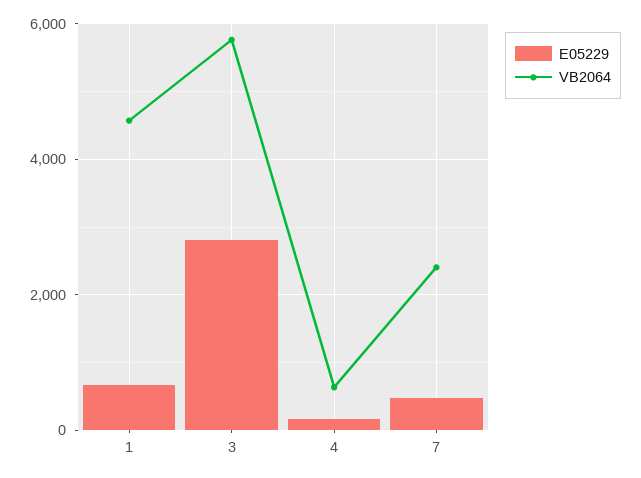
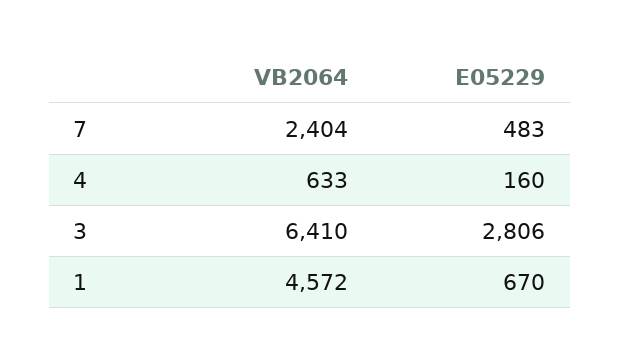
  {
    "E05229": {
      "1": 670,
      "3": 2806,
      "4": 160,
      "7": 483
    },
    "VB2064": {
      "1": 4572,
-     "3": 5800,
+     "3": 6410,
      "4": 633,
      "7": 2404
    }
  }

